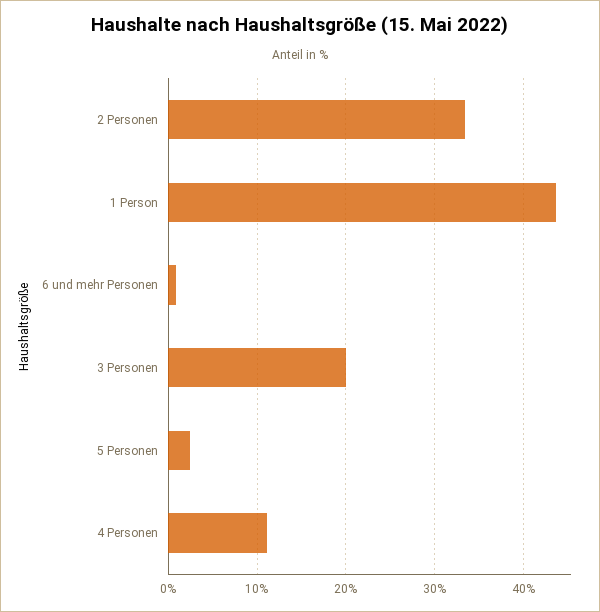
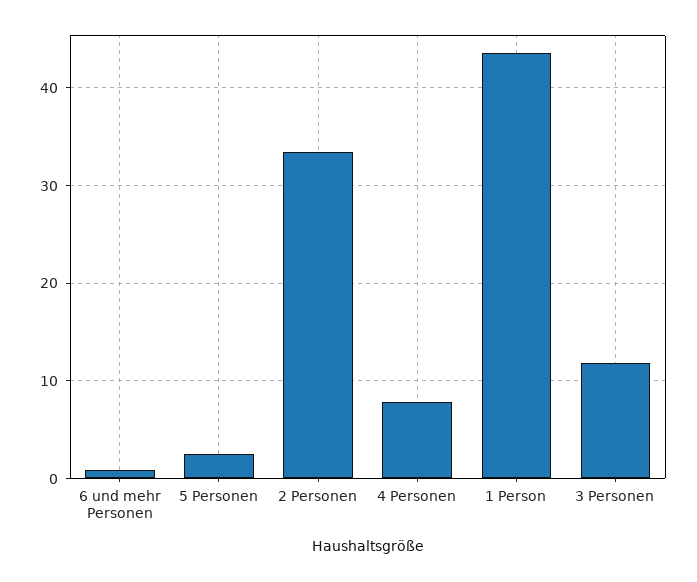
  {
    "2 Personen": 33,
    "1 Person": 44,
    "6 und mehr Personen": 1,
-   "3 Personen": 20,
+   "3 Personen": 12,
    "5 Personen": 3,
-   "4 Personen": 11
+   "4 Personen": 8
  }

